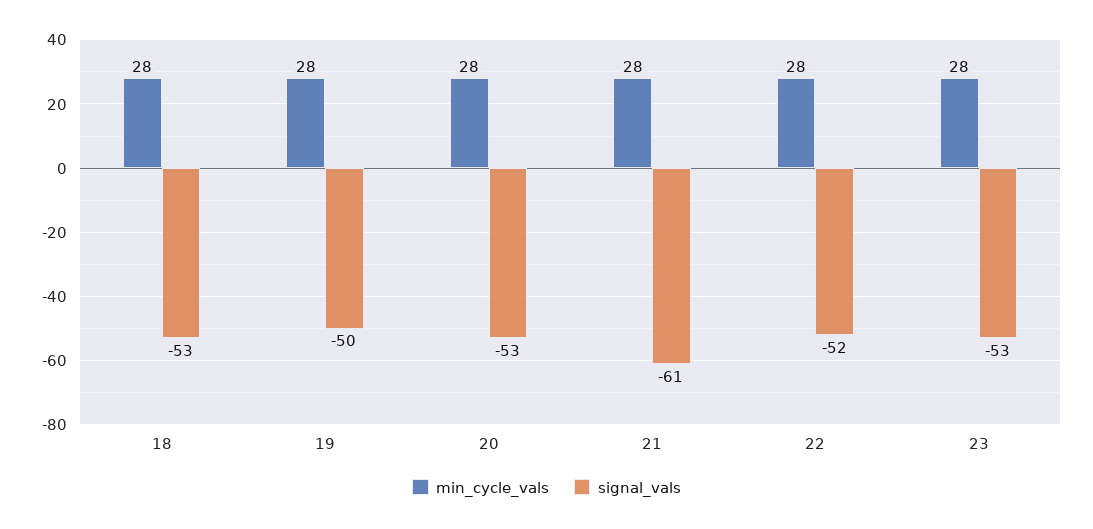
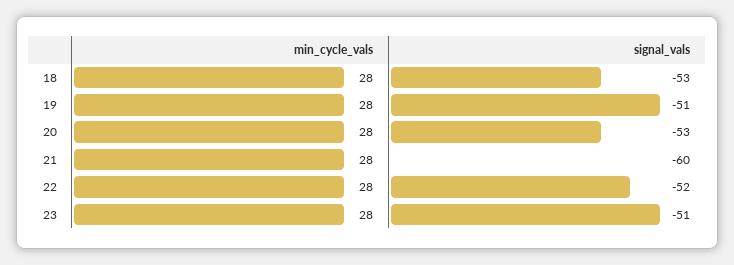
  {
    "min_cycle_vals": {
      "18": 28,
      "19": 28,
      "20": 28,
      "21": 28,
      "22": 28,
      "23": 28
    },
    "signal_vals": {
      "18": -53,
-     "19": -50,
+     "19": -51,
      "20": -53,
-     "21": -61,
+     "21": -60,
      "22": -52,
-     "23": -53
+     "23": -51
    }
  }

